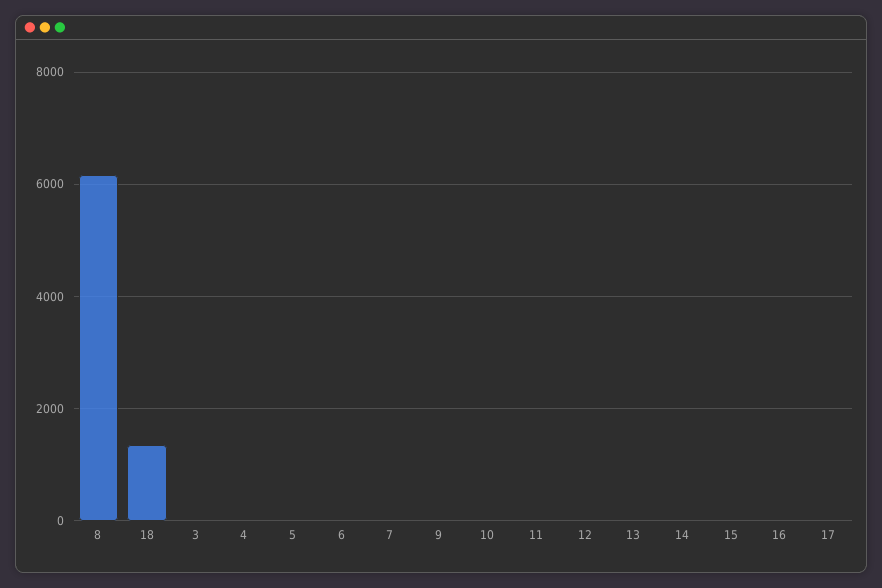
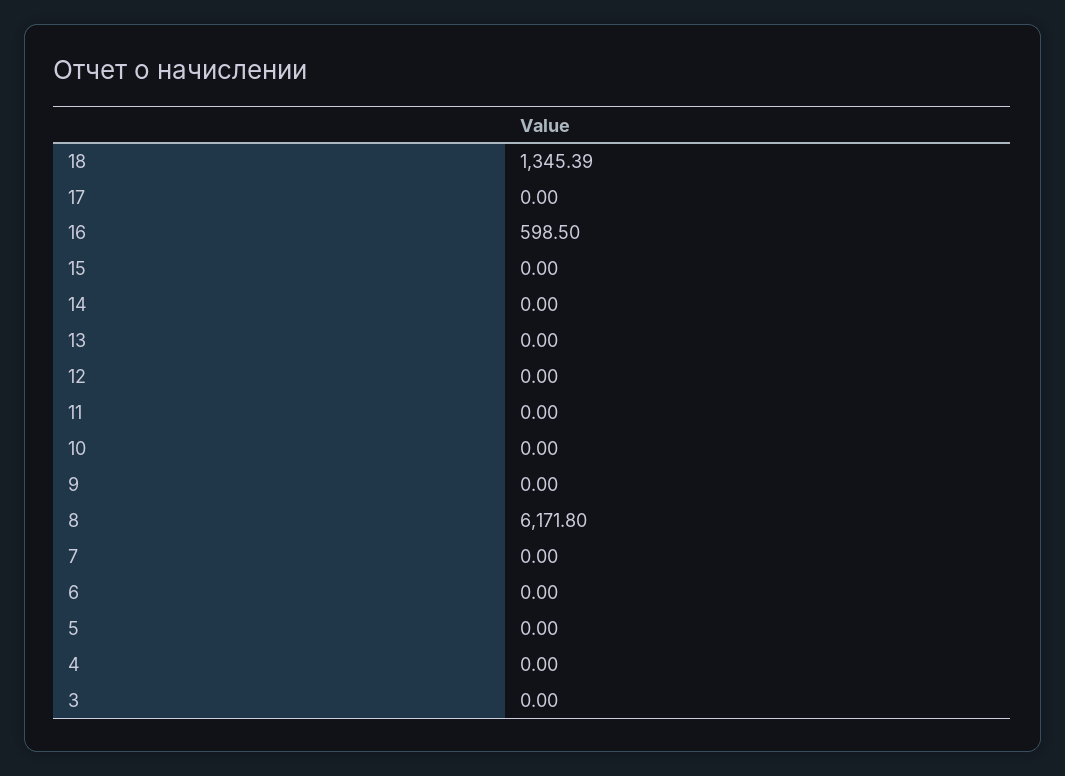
  {
    "8": 6171.8,
    "18": 1345.39,
    "3": 0,
    "4": 0,
    "5": 0,
    "6": 0,
    "7": 0,
    "9": 0,
    "10": 0,
    "11": 0,
    "12": 0,
    "13": 0,
    "14": 0,
    "15": 0,
-   "16": 0,
+   "16": 598.5,
    "17": 0
  }

